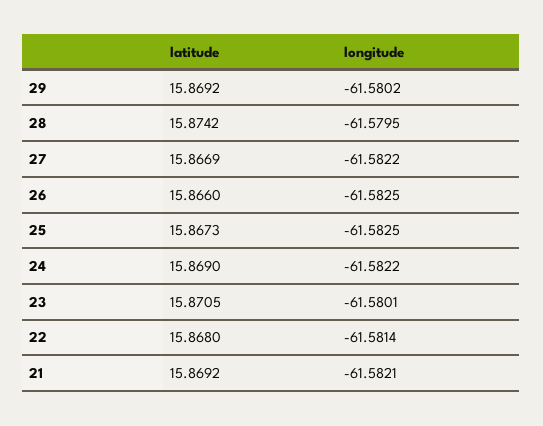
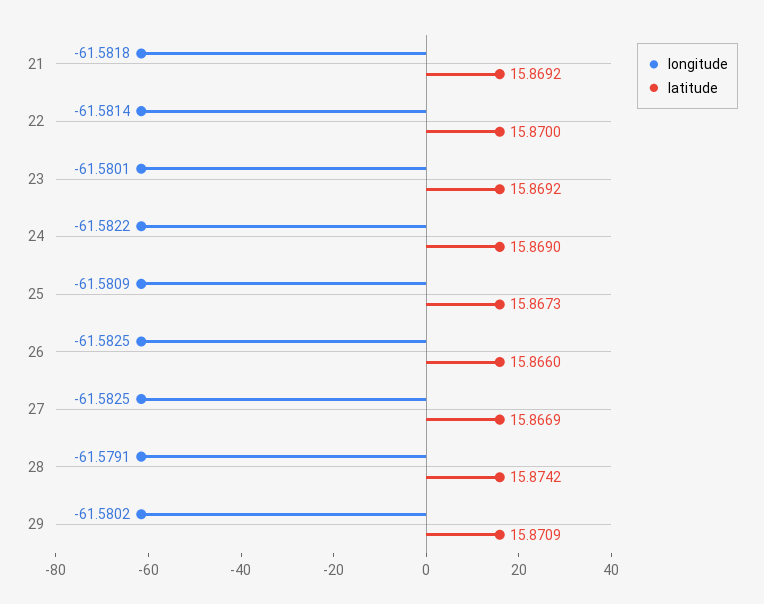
  {
    "latitude": {
-     "29": 15.8692,
+     "29": 15.8709,
      "28": 15.8742,
      "27": 15.8669,
      "26": 15.866,
      "25": 15.8673,
      "24": 15.869,
-     "23": 15.8705,
+     "23": 15.8692,
-     "22": 15.868,
+     "22": 15.87,
      "21": 15.8692
    },
    "longitude": {
      "29": -61.5802,
-     "28": -61.5795,
+     "28": -61.5791,
-     "27": -61.5822,
+     "27": -61.5825,
      "26": -61.5825,
-     "25": -61.5825,
+     "25": -61.5809,
      "24": -61.5822,
      "23": -61.5801,
      "22": -61.5814,
-     "21": -61.5821
+     "21": -61.5818
    }
  }

